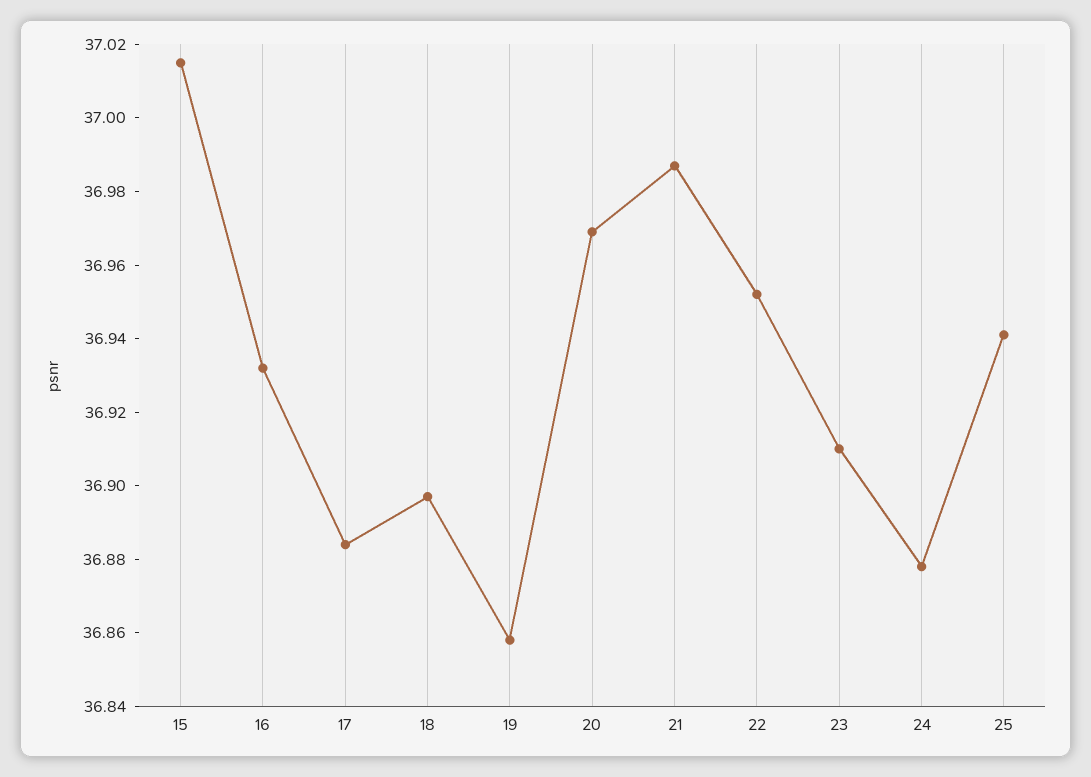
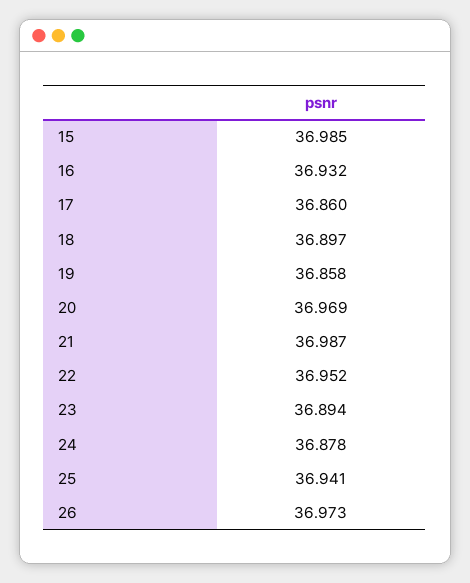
  {
-   "15": 37.015,
+   "15": 36.985,
    "16": 36.932,
-   "17": 36.885,
+   "17": 36.86,
    "18": 36.897,
    "19": 36.858,
    "20": 36.969,
    "21": 36.987,
    "22": 36.952,
-   "23": 36.91,
+   "23": 36.894,
    "24": 36.878,
-   "25": 36.941
+   "25": 36.941,
+   "26": 36.973
  }

